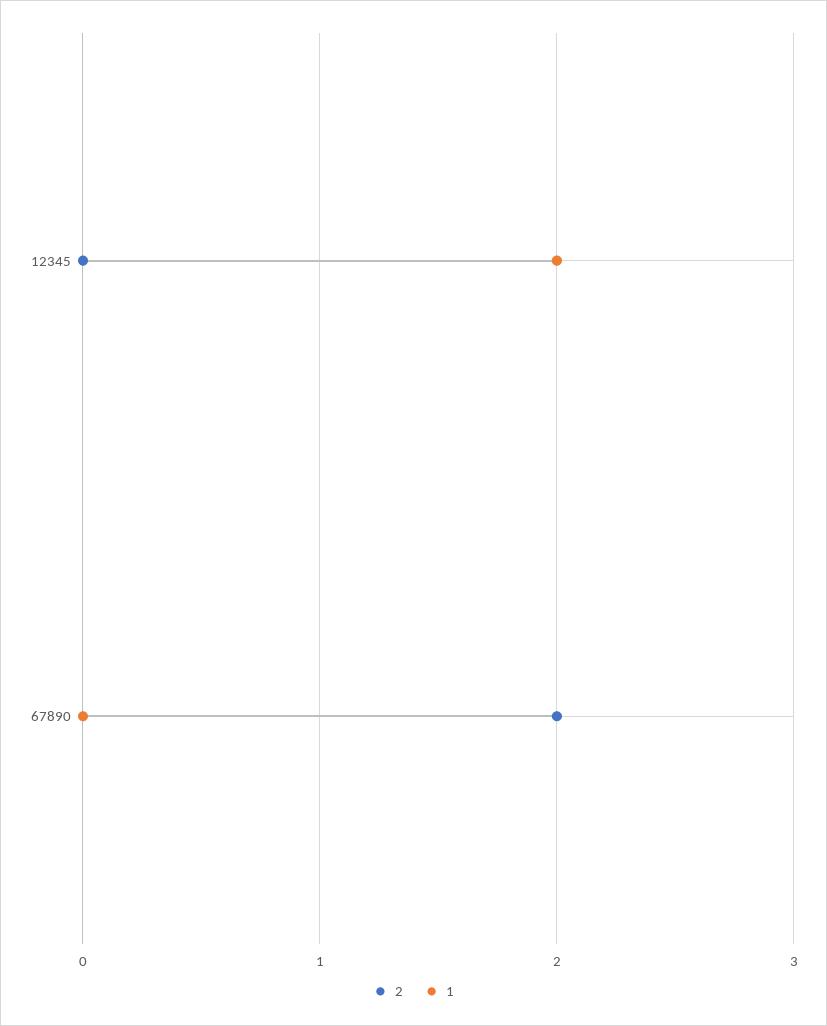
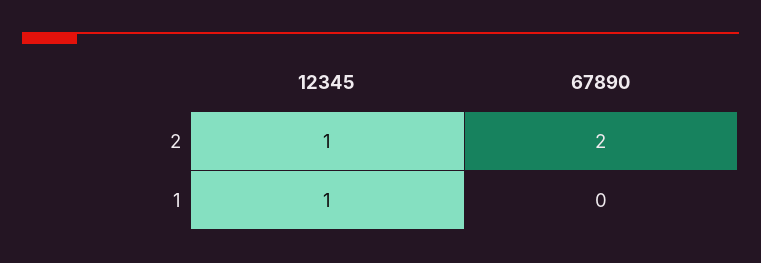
  {
    "2": {
-     "12345": 0,
+     "12345": 1,
      "67890": 2
    },
    "1": {
-     "12345": 2,
+     "12345": 1,
      "67890": 0
    }
  }

